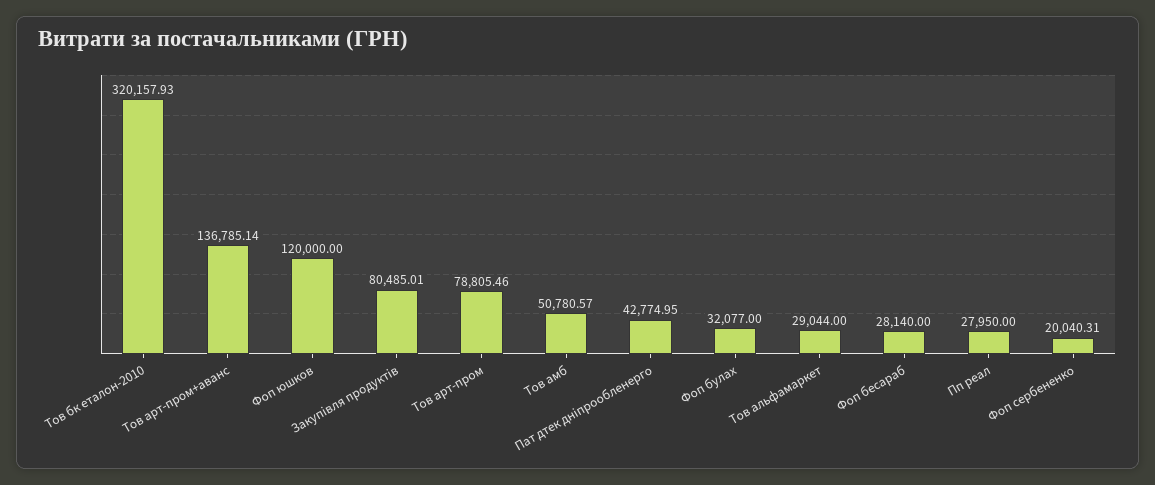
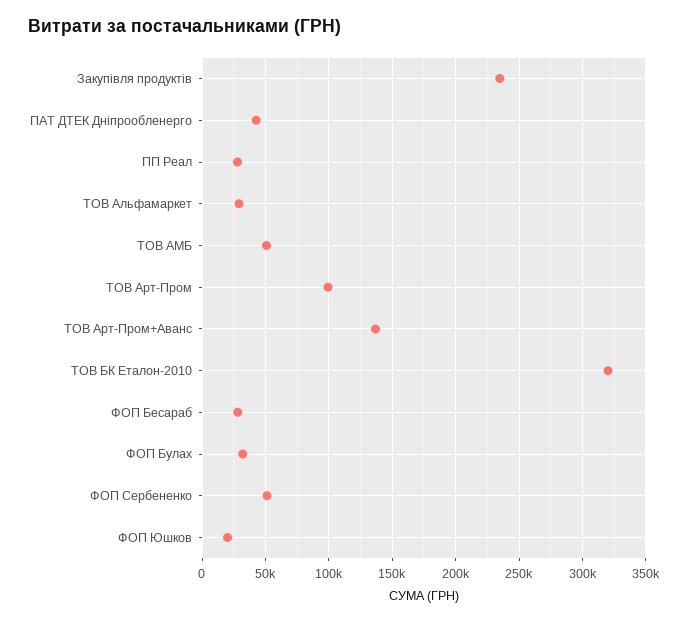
  {
    "Тов бк еталон-2010": 320157.93,
    "Тов арт-пром+аванс": 136785.14,
-   "Фоп юшков": 120000,
+   "Фоп юшков": 20000,
-   "Закупівля продуктів": 80485.01,
+   "Закупівля продуктів": 235000,
-   "Тов арт-пром": 78805.46,
+   "Тов арт-пром": 100000,
    "Тов амб": 50780.57,
    "Пат дтек дніпрообленерго": 42774.95,
    "Фоп булах": 32077,
    "Тов альфамаркет": 29044,
    "Фоп бесараб": 28140,
    "Пп реал": 27950,
-   "Фоп сербененко": 20040.31
+   "Фоп сербененко": 50000
  }

